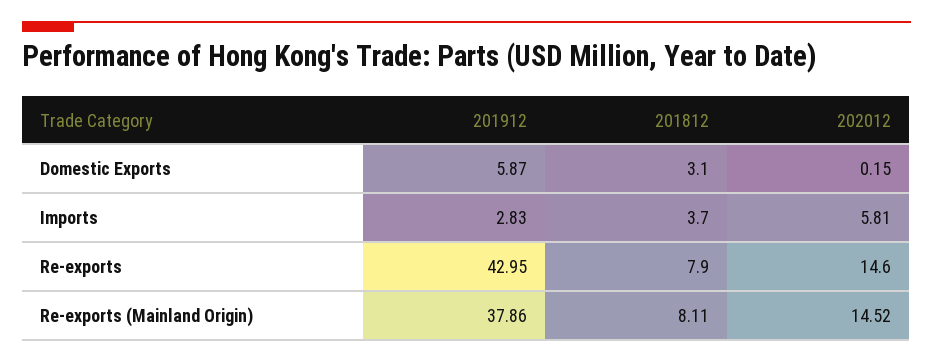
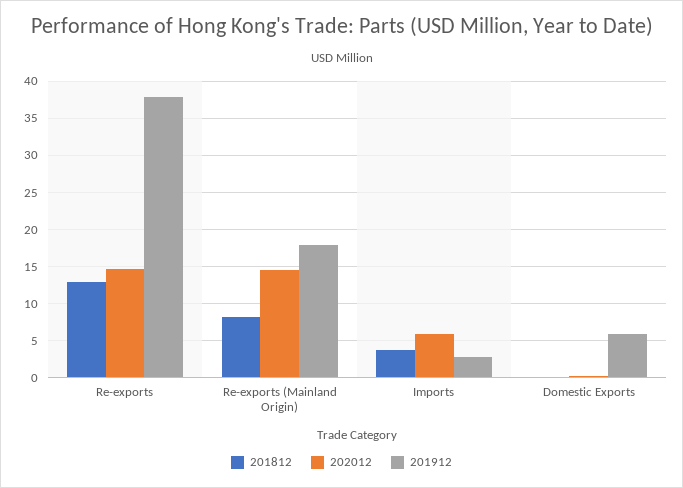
  {
    "201912": {
      "Domestic Exports": 5.87,
      "Imports": 2.83,
-     "Re-exports": 42.95,
+     "Re-exports": 38,
-     "Re-exports (Mainland Origin)": 37.86
+     "Re-exports (Mainland Origin)": 18
    },
    "201812": {
-     "Domestic Exports": 3.1,
+     "Domestic Exports": 0,
      "Imports": 3.7,
-     "Re-exports": 7.9,
+     "Re-exports": 13,
      "Re-exports (Mainland Origin)": 8.11
    },
    "202012": {
      "Domestic Exports": 0.15,
      "Imports": 5.81,
      "Re-exports": 14.6,
      "Re-exports (Mainland Origin)": 14.52
    }
  }

